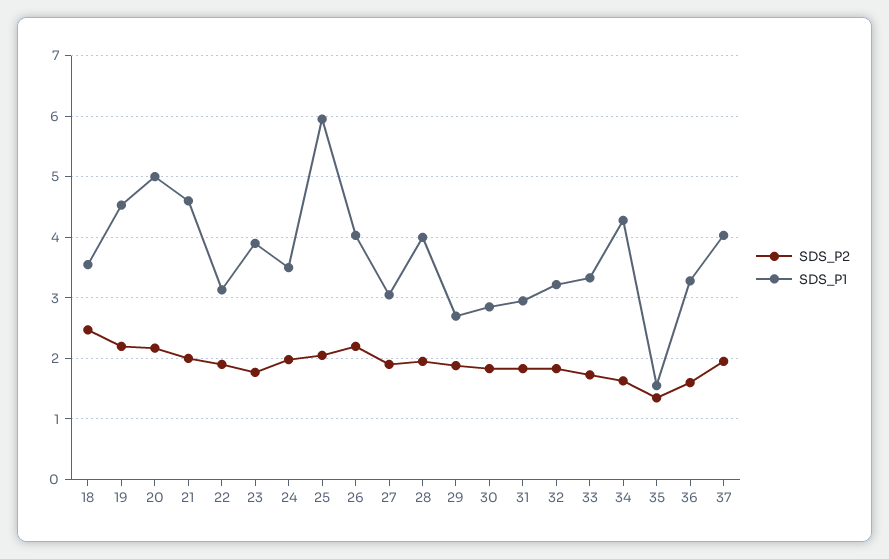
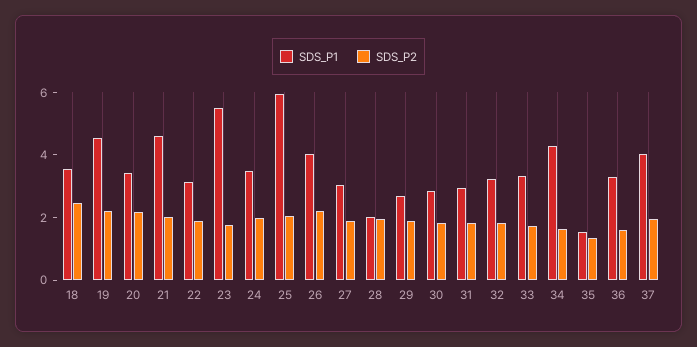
  {
    "SDS_P2": {
      "18": 2.5,
      "19": 2.2,
      "20": 2.2,
      "21": 2,
      "22": 1.9,
      "23": 1.8,
      "24": 2,
      "25": 2.1,
      "26": 2.2,
      "27": 1.9,
      "28": 2,
      "29": 1.9,
      "30": 1.8,
      "31": 1.8,
      "32": 1.8,
      "33": 1.7,
      "34": 1.6,
      "35": 1.4,
      "36": 1.6,
      "37": 2
    },
    "SDS_P1": {
      "18": 3.6,
      "19": 4.5,
-     "20": 5,
+     "20": 3.5,
      "21": 4.6,
      "22": 3.1,
-     "23": 3.9,
+     "23": 5.5,
      "24": 3.5,
      "25": 6,
      "26": 4,
      "27": 3.1,
-     "28": 4,
+     "28": 2,
      "29": 2.7,
      "30": 2.9,
      "31": 3,
      "32": 3.2,
      "33": 3.3,
      "34": 4.3,
      "35": 1.6,
      "36": 3.3,
      "37": 4
    }
  }

